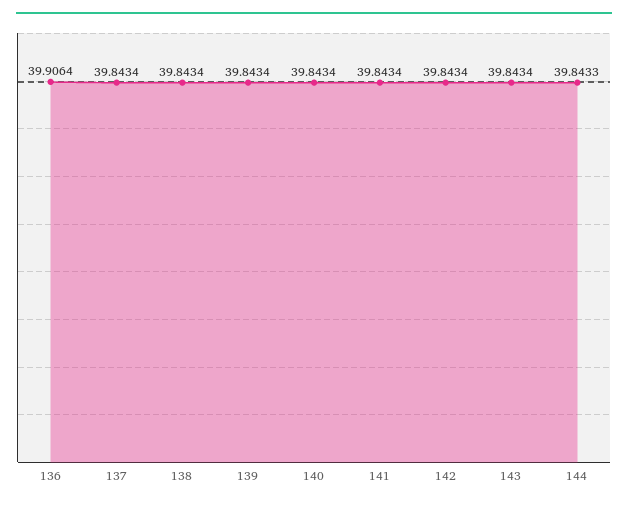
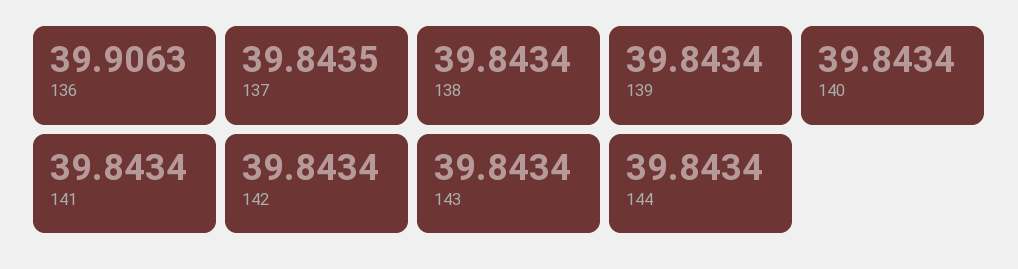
  {
-   "136": 39.9064,
+   "136": 39.9063,
-   "137": 39.8434,
+   "137": 39.8435,
    "138": 39.8434,
    "139": 39.8434,
    "140": 39.8434,
    "141": 39.8434,
    "142": 39.8434,
    "143": 39.8434,
-   "144": 39.8433
+   "144": 39.8434
  }

